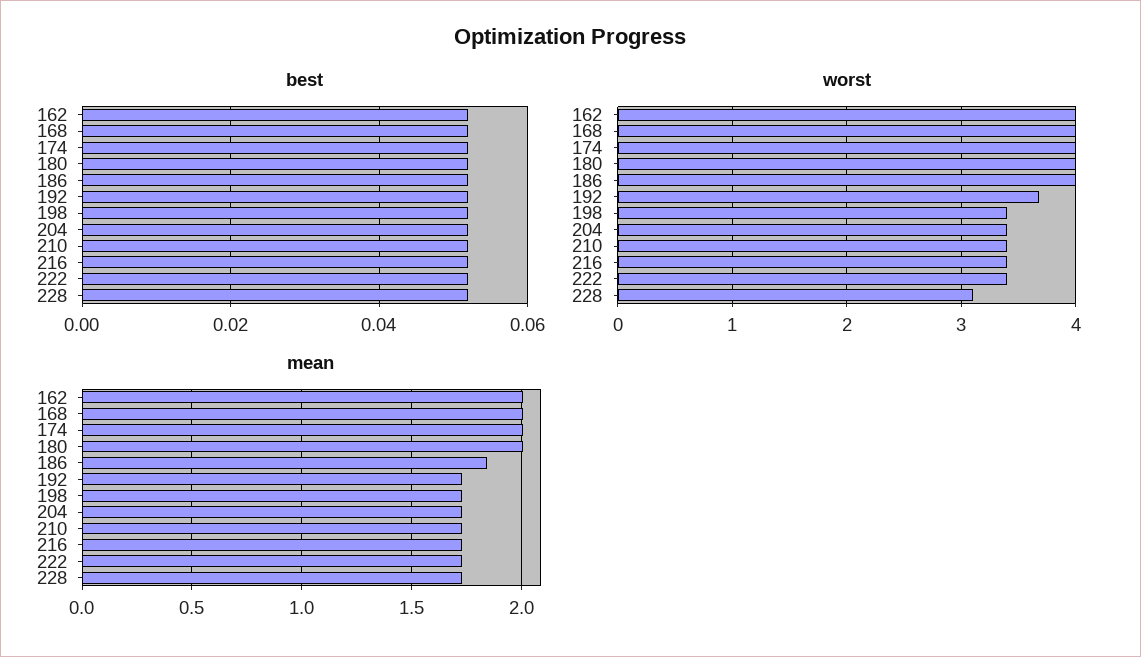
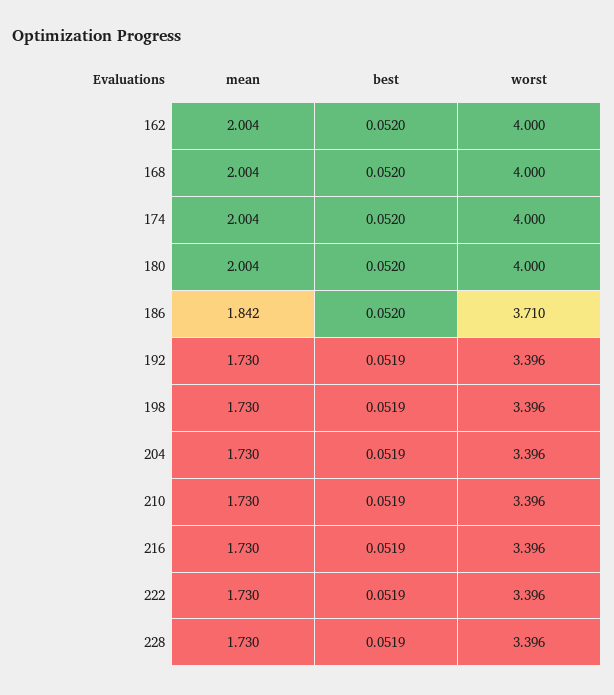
  {
    "best": {
      "162": 0.052,
      "168": 0.052,
      "174": 0.052,
      "180": 0.052,
      "186": 0.052,
      "192": 0.0519,
      "198": 0.0519,
      "204": 0.0519,
      "210": 0.0519,
      "216": 0.0519,
      "222": 0.0519,
      "228": 0.0519
    },
    "worst": {
      "162": 4,
      "168": 4,
      "174": 4,
      "180": 4,
-     "186": 4,
+     "186": 3.71,
-     "192": 3.7,
+     "192": 3.396,
      "198": 3.396,
      "204": 3.396,
      "210": 3.396,
      "216": 3.396,
      "222": 3.396,
-     "228": 3.1
+     "228": 3.396
    },
    "mean": {
      "162": 2.004,
      "168": 2.004,
      "174": 2.004,
      "180": 2.004,
      "186": 1.842,
      "192": 1.73,
      "198": 1.73,
      "204": 1.73,
      "210": 1.73,
      "216": 1.73,
      "222": 1.73,
      "228": 1.73
    }
  }

